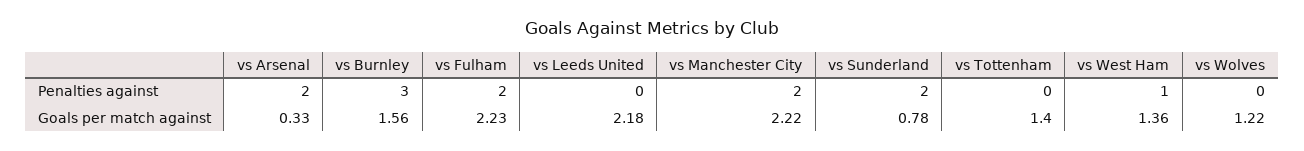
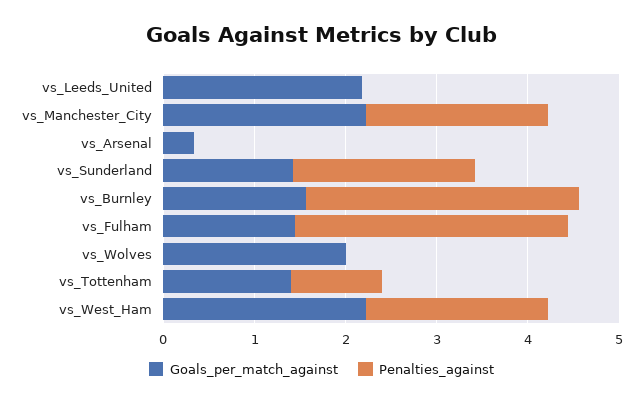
  {
    "Penalties against": {
-     "vs Arsenal": 2,
+     "vs Arsenal": 0,
      "vs Burnley": 3,
-     "vs Fulham": 2,
+     "vs Fulham": 3,
      "vs Leeds United": 0,
      "vs Manchester City": 2,
      "vs Sunderland": 2,
-     "vs Tottenham": 0,
+     "vs Tottenham": 1,
-     "vs West Ham": 1,
+     "vs West Ham": 2,
      "vs Wolves": 0
    },
    "Goals per match against": {
      "vs Arsenal": 0.33,
      "vs Burnley": 1.56,
-     "vs Fulham": 2.23,
+     "vs Fulham": 1.4,
      "vs Leeds United": 2.18,
      "vs Manchester City": 2.22,
-     "vs Sunderland": 0.78,
+     "vs Sunderland": 1.4,
      "vs Tottenham": 1.4,
-     "vs West Ham": 1.36,
+     "vs West Ham": 2.2,
-     "vs Wolves": 1.22
+     "vs Wolves": 2
    }
  }

